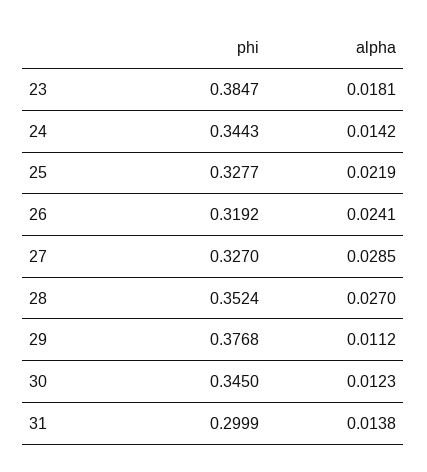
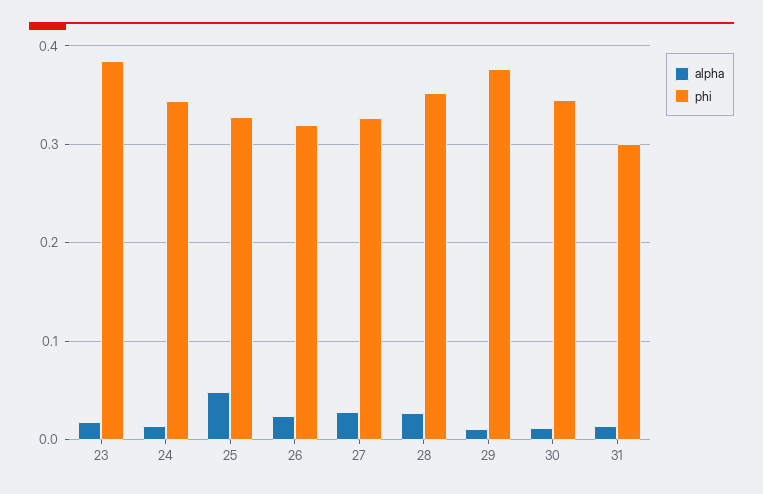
  {
    "phi": {
      "23": 0.3847,
      "24": 0.3443,
      "25": 0.3277,
      "26": 0.3192,
      "27": 0.327,
      "28": 0.3524,
      "29": 0.3768,
      "30": 0.345,
      "31": 0.2999
    },
    "alpha": {
      "23": 0.0181,
      "24": 0.0142,
-     "25": 0.0219,
+     "25": 0.05,
      "26": 0.0241,
      "27": 0.0285,
      "28": 0.027,
      "29": 0.0112,
      "30": 0.0123,
      "31": 0.0138
    }
  }

